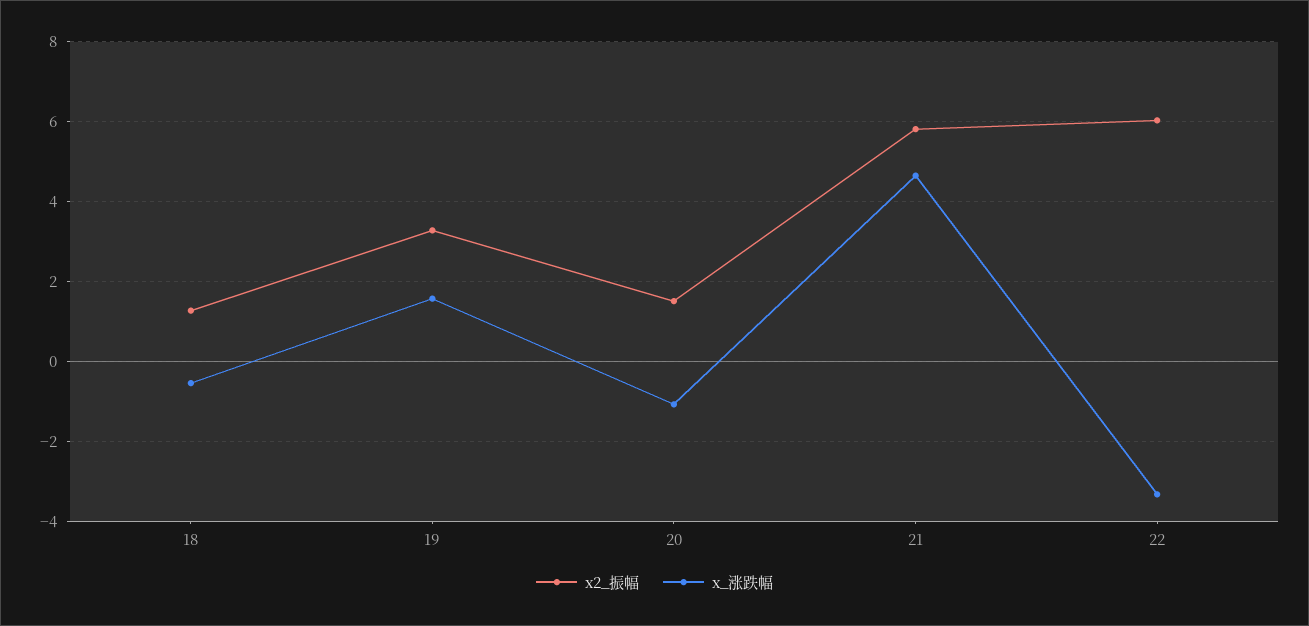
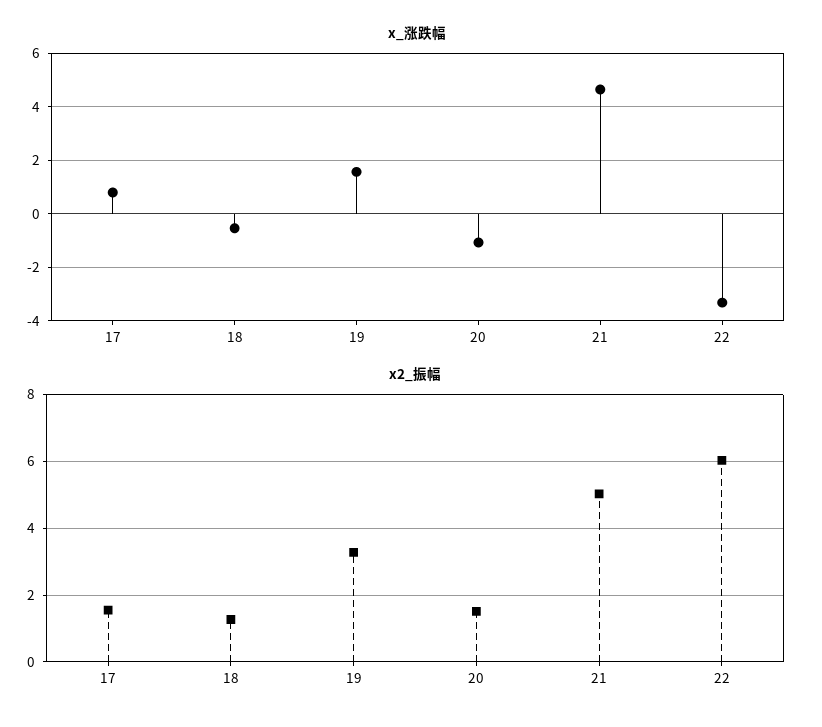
  {
    "x2_振幅": {
      "18": 1.2,
      "19": 3.2,
      "20": 1.6,
-     "21": 5.8,
+     "21": 5,
-     "22": 6
+     "22": 6,
+     "17": 1.6
    },
    "x_涨跌幅": {
      "18": -0.6,
      "19": 1.6,
      "20": -1,
      "21": 4.6,
-     "22": -3.4
+     "22": -3.4,
+     "17": 0.75
    }
  }

